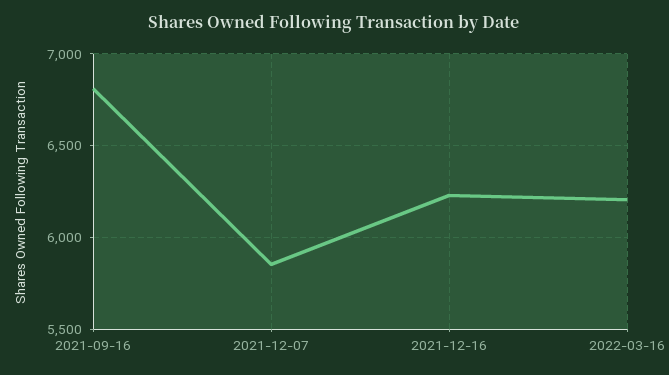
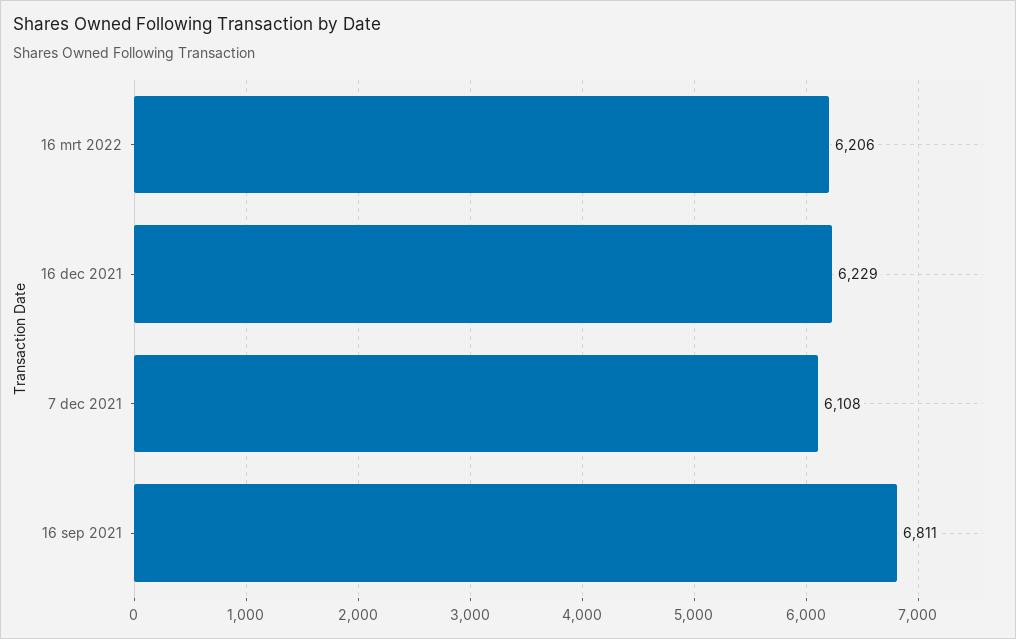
  {
    "2021-09-16": 6811,
-   "2021-12-07": 5850,
+   "2021-12-07": 6108,
    "2021-12-16": 6229,
    "2022-03-16": 6206
  }

